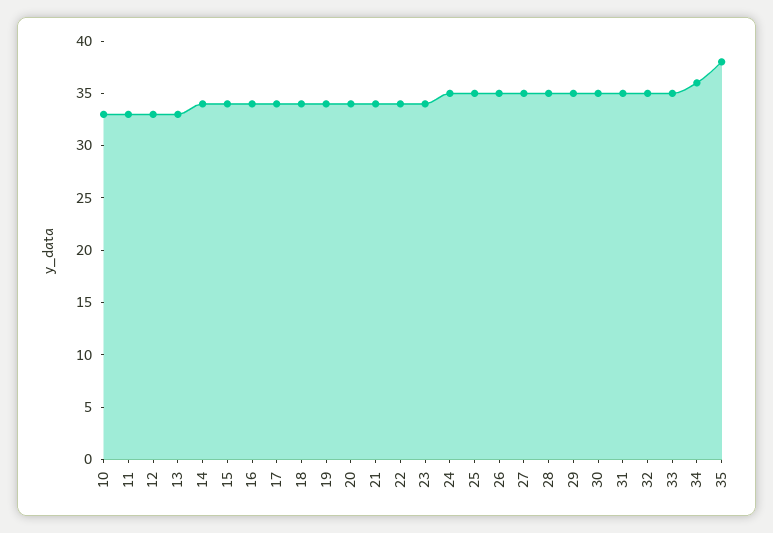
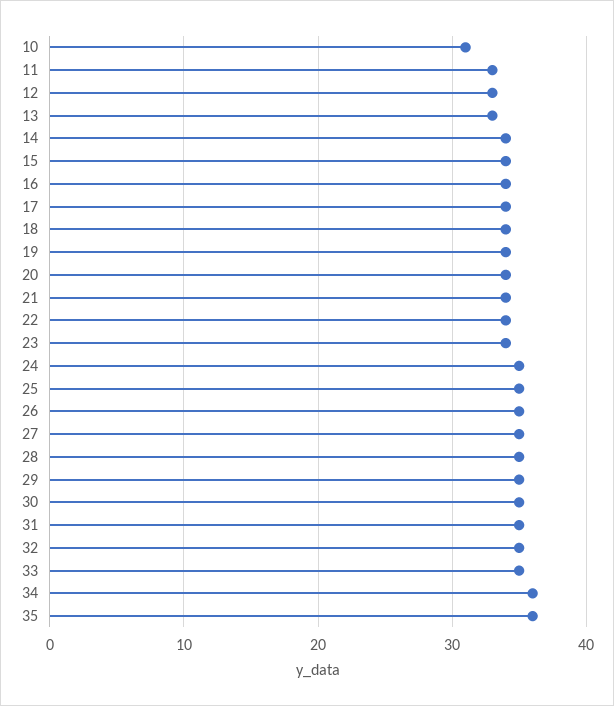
  {
-   "10": 33,
+   "10": 31,
    "11": 33,
    "12": 33,
    "13": 33,
    "14": 34,
    "15": 34,
    "16": 34,
    "17": 34,
    "18": 34,
    "19": 34,
    "20": 34,
    "21": 34,
    "22": 34,
    "23": 34,
    "24": 35,
    "25": 35,
    "26": 35,
    "27": 35,
    "28": 35,
    "29": 35,
    "30": 35,
    "31": 35,
    "32": 35,
    "33": 35,
    "34": 36,
-   "35": 38
+   "35": 36
  }

